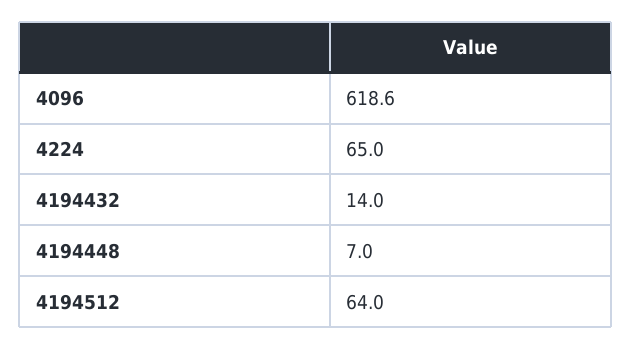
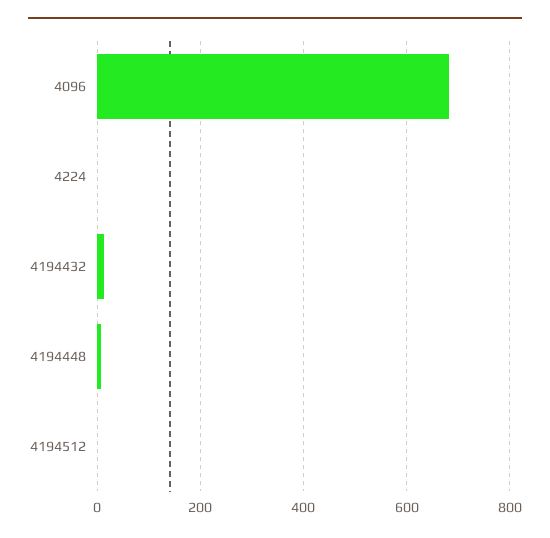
  {
-   "4096": 618.6,
+   "4096": 680,
-   "4224": 65,
+   "4224": 0,
    "4194432": 14,
    "4194448": 7,
-   "4194512": 64
+   "4194512": 0
  }

